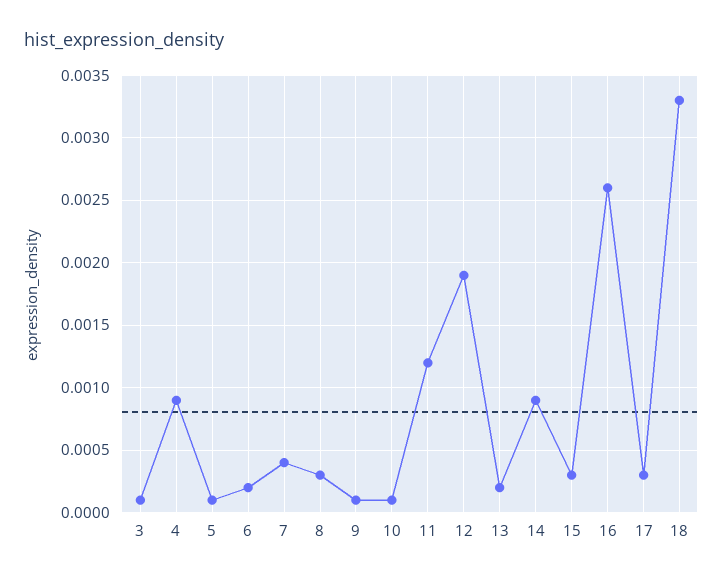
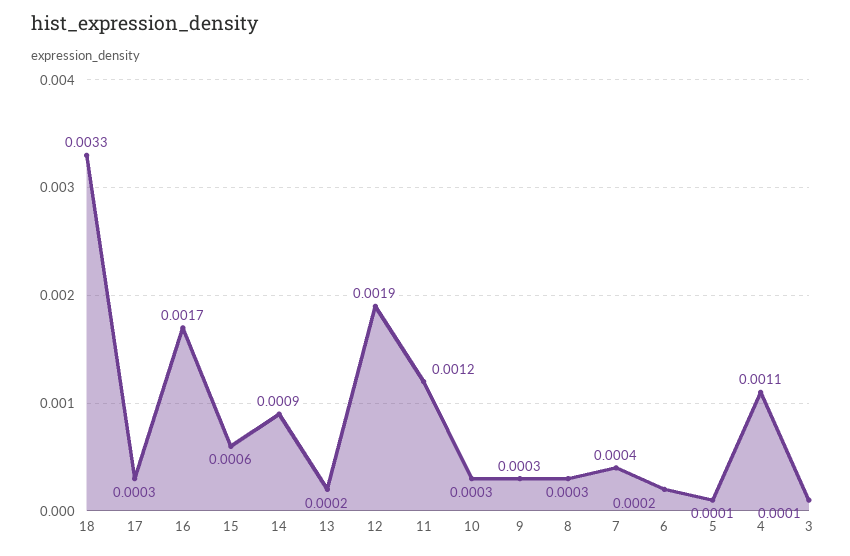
  {
    "3": 0.0001,
-   "4": 0.0009,
+   "4": 0.0011,
    "5": 0.0001,
    "6": 0.0002,
    "7": 0.0004,
    "8": 0.0003,
-   "9": 0.0001,
+   "9": 0.0003,
-   "10": 0.0001,
+   "10": 0.0003,
    "11": 0.0012,
    "12": 0.0019,
    "13": 0.0002,
    "14": 0.0009,
-   "15": 0.0003,
+   "15": 0.0006,
-   "16": 0.0026,
+   "16": 0.0017,
    "17": 0.0003,
    "18": 0.0033
  }

